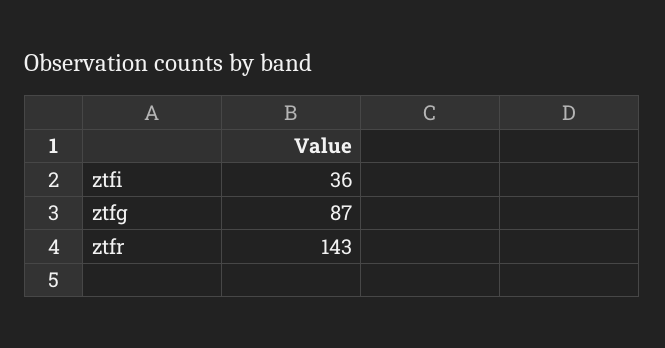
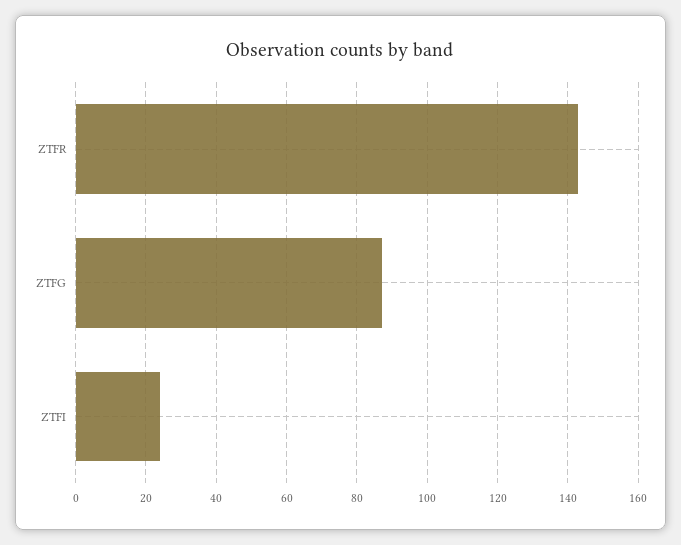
  {
-   "ztfi": 36,
+   "ztfi": 25,
    "ztfg": 87,
    "ztfr": 143
  }

